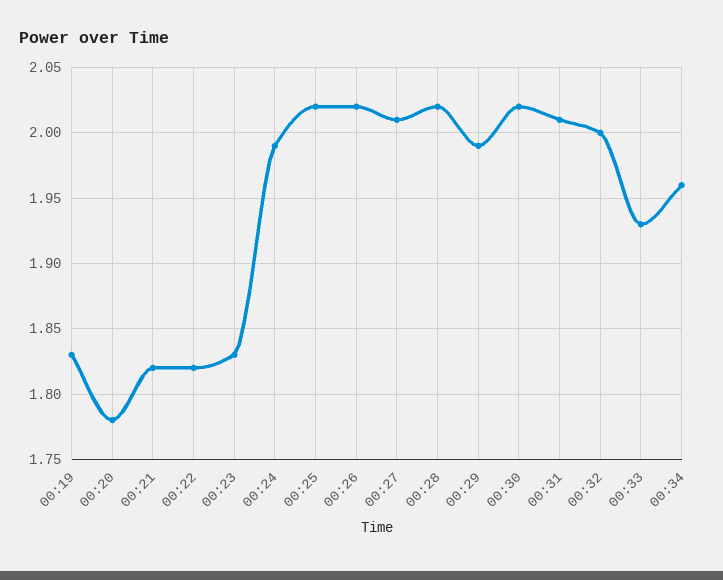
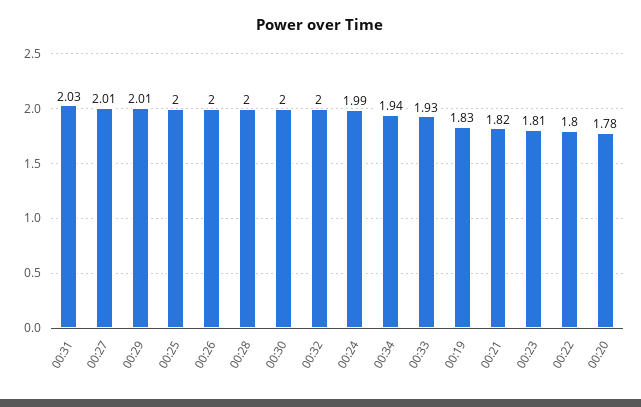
  {
    "00:19": 1.83,
    "00:20": 1.78,
    "00:21": 1.82,
-   "00:22": 1.82,
+   "00:22": 1.8,
-   "00:23": 1.83,
+   "00:23": 1.81,
    "00:24": 1.99,
-   "00:25": 2.02,
+   "00:25": 2,
-   "00:26": 2.02,
+   "00:26": 2,
    "00:27": 2.01,
-   "00:28": 2.02,
+   "00:28": 2,
-   "00:29": 1.99,
+   "00:29": 2.01,
-   "00:30": 2.02,
+   "00:30": 2,
-   "00:31": 2.01,
+   "00:31": 2.03,
    "00:32": 2,
    "00:33": 1.93,
-   "00:34": 1.96
+   "00:34": 1.94
  }

